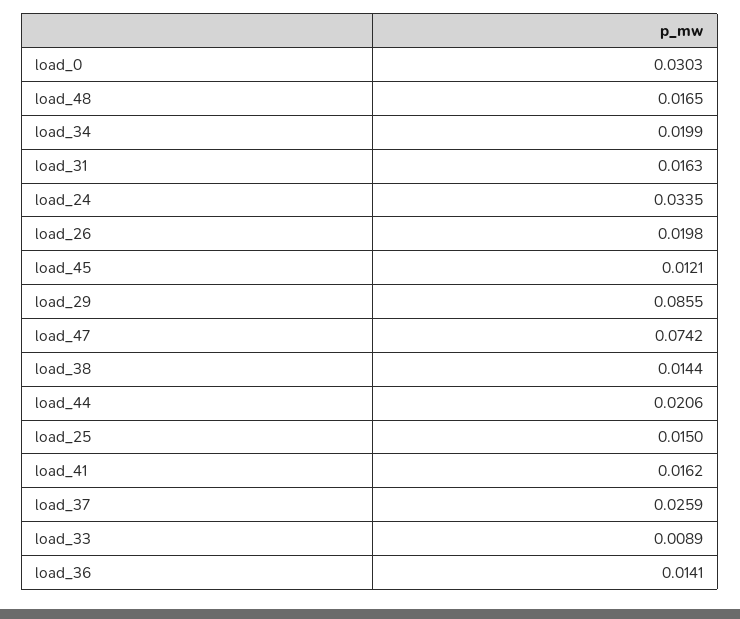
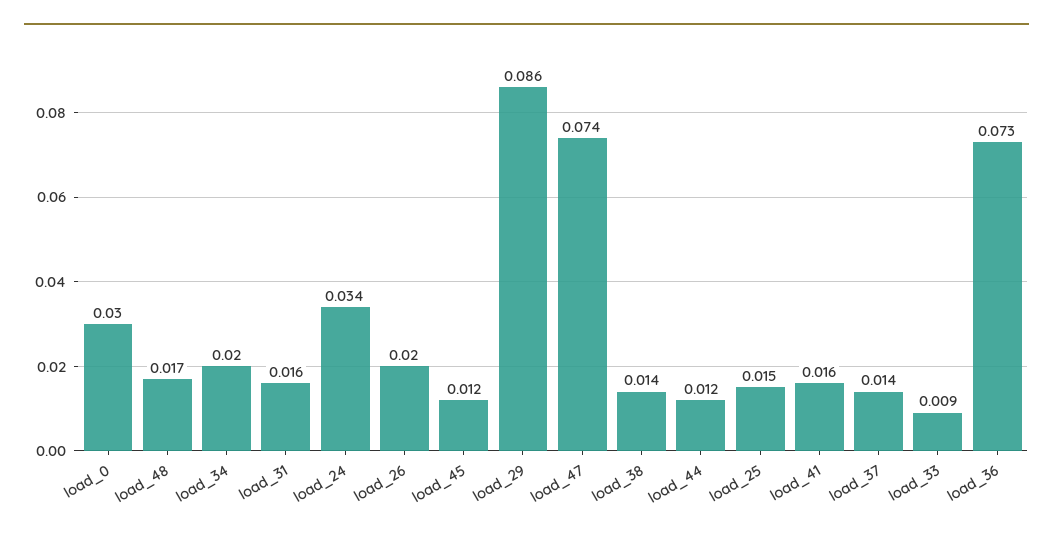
  {
    "load_0": 0.0303,
    "load_48": 0.0165,
    "load_34": 0.0199,
    "load_31": 0.0163,
    "load_24": 0.0335,
    "load_26": 0.0198,
    "load_45": 0.0121,
    "load_29": 0.0855,
    "load_47": 0.0742,
    "load_38": 0.0144,
-   "load_44": 0.0206,
+   "load_44": 0.012,
    "load_25": 0.015,
    "load_41": 0.0162,
-   "load_37": 0.0259,
+   "load_37": 0.014,
    "load_33": 0.0089,
-   "load_36": 0.0141
+   "load_36": 0.073
  }

